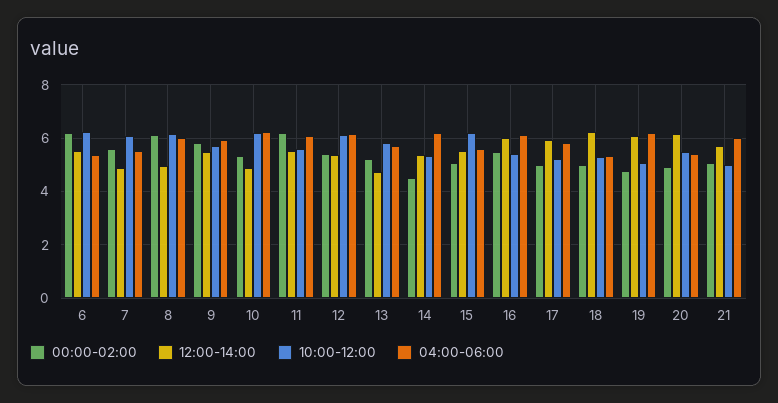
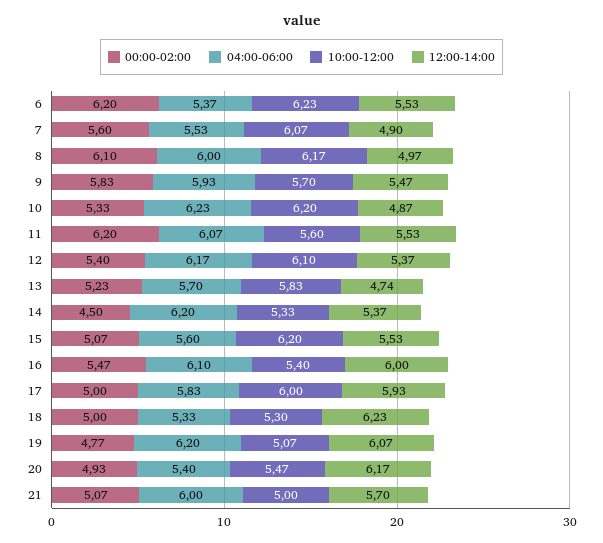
  {
    "00:00-02:00": {
      "6": 6.2,
      "7": 5.6,
      "8": 6.1,
      "9": 5.83,
      "10": 5.33,
      "11": 6.2,
      "12": 5.4,
      "13": 5.23,
      "14": 4.5,
      "15": 5.07,
      "16": 5.47,
      "17": 5,
      "18": 5,
      "19": 4.77,
      "20": 4.93,
      "21": 5.07
    },
    "12:00-14:00": {
      "6": 5.53,
      "7": 4.9,
      "8": 4.97,
      "9": 5.47,
      "10": 4.87,
      "11": 5.53,
      "12": 5.37,
      "13": 4.74,
      "14": 5.37,
      "15": 5.53,
      "16": 6,
      "17": 5.93,
      "18": 6.23,
      "19": 6.07,
      "20": 6.17,
      "21": 5.7
    },
    "10:00-12:00": {
      "6": 6.23,
      "7": 6.07,
      "8": 6.17,
      "9": 5.7,
      "10": 6.2,
      "11": 5.6,
      "12": 6.1,
      "13": 5.83,
      "14": 5.33,
      "15": 6.2,
      "16": 5.4,
-     "17": 5.25,
+     "17": 6,
      "18": 5.3,
      "19": 5.07,
      "20": 5.47,
      "21": 5
    },
    "04:00-06:00": {
      "6": 5.37,
      "7": 5.53,
      "8": 6,
      "9": 5.93,
      "10": 6.23,
      "11": 6.07,
      "12": 6.17,
      "13": 5.7,
      "14": 6.2,
      "15": 5.6,
      "16": 6.1,
      "17": 5.83,
      "18": 5.33,
      "19": 6.2,
      "20": 5.4,
      "21": 6
    }
  }

